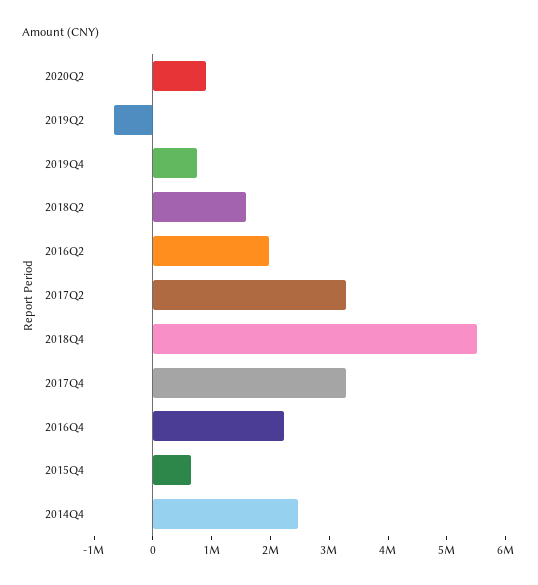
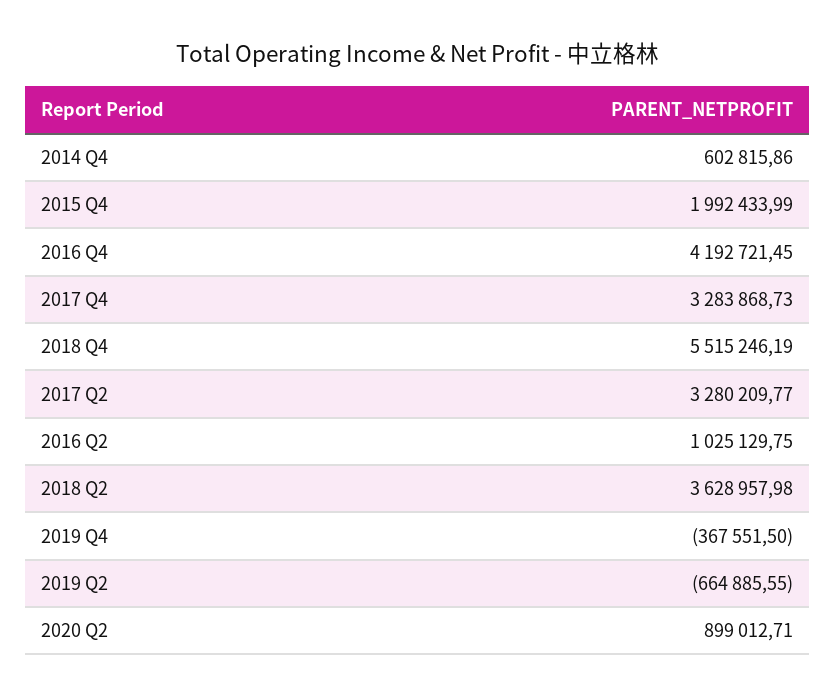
  {
    "2020Q2": 899012.71,
    "2019Q2": -664885.55,
-   "2019Q4": 800000,
+   "2019Q4": -367551.5,
-   "2018Q2": 1600000,
+   "2018Q2": 3628957.98,
-   "2016Q2": 2000000,
+   "2016Q2": 1025129.75,
    "2017Q2": 3280209.77,
    "2018Q4": 5515246.19,
    "2017Q4": 3283868.73,
-   "2016Q4": 2200000,
+   "2016Q4": 4192721.45,
-   "2015Q4": 600000,
+   "2015Q4": 1992433.99,
-   "2014Q4": 2400000
+   "2014Q4": 602815.86
  }

